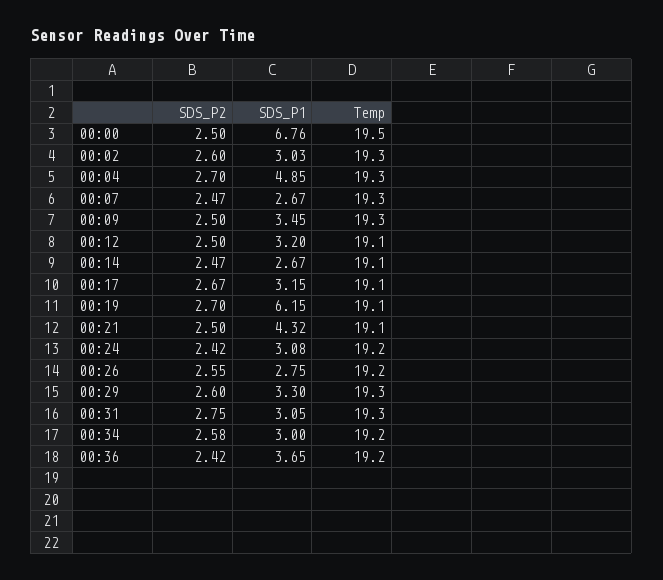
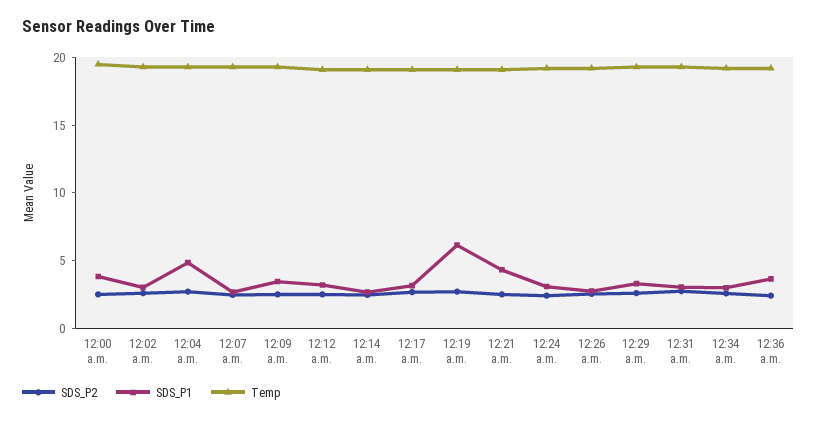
  {
    "SDS_P2": {
      "00:00": 2.5,
      "00:02": 2.6,
      "00:04": 2.7,
      "00:07": 2.47,
      "00:09": 2.5,
      "00:12": 2.5,
      "00:14": 2.47,
      "00:17": 2.67,
      "00:19": 2.7,
      "00:21": 2.5,
      "00:24": 2.42,
      "00:26": 2.55,
      "00:29": 2.6,
      "00:31": 2.75,
      "00:34": 2.58,
      "00:36": 2.42
    },
    "SDS_P1": {
-     "00:00": 6.76,
+     "00:00": 4,
      "00:02": 3.03,
      "00:04": 4.85,
      "00:07": 2.67,
      "00:09": 3.45,
      "00:12": 3.2,
      "00:14": 2.67,
      "00:17": 3.15,
      "00:19": 6.15,
      "00:21": 4.32,
      "00:24": 3.08,
      "00:26": 2.75,
      "00:29": 3.3,
      "00:31": 3.05,
      "00:34": 3,
      "00:36": 3.65
    },
    "Temp": {
      "00:00": 19.5,
      "00:02": 19.3,
      "00:04": 19.3,
      "00:07": 19.3,
      "00:09": 19.3,
      "00:12": 19.1,
      "00:14": 19.1,
      "00:17": 19.1,
      "00:19": 19.1,
      "00:21": 19.1,
      "00:24": 19.2,
      "00:26": 19.2,
      "00:29": 19.3,
      "00:31": 19.3,
      "00:34": 19.2,
      "00:36": 19.2
    }
  }

